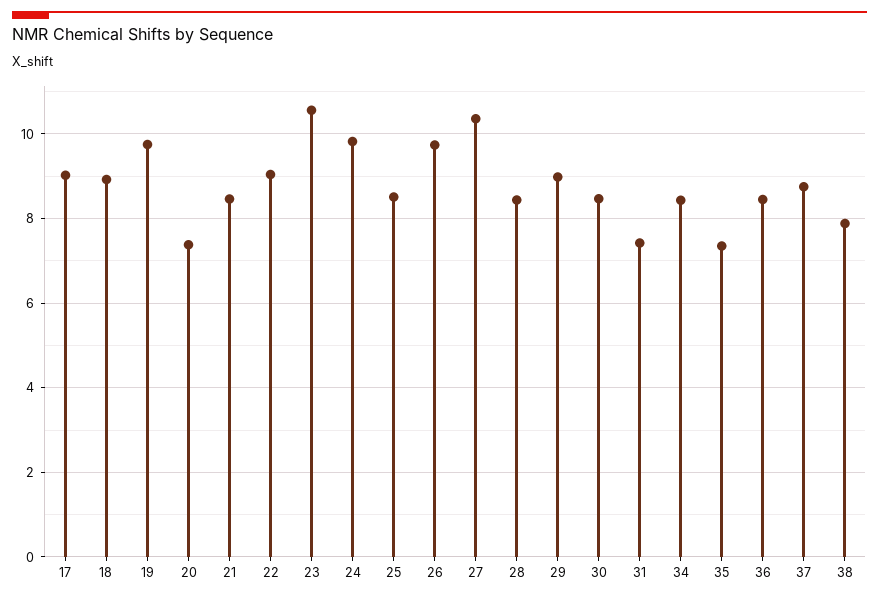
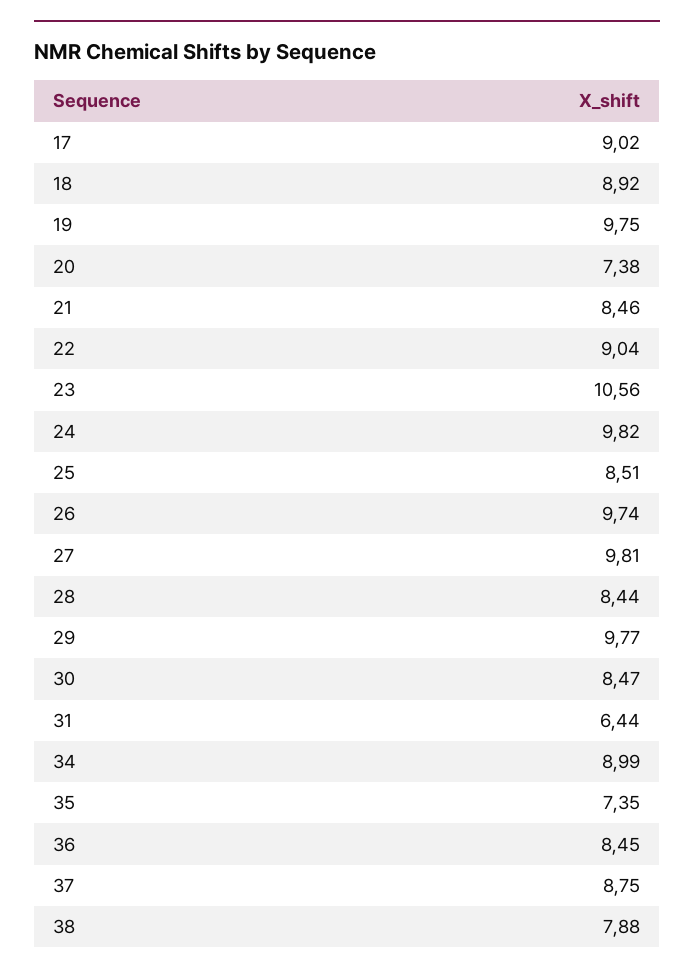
  {
    "17": 9.02,
    "18": 8.92,
    "19": 9.75,
    "20": 7.38,
    "21": 8.46,
    "22": 9.04,
    "23": 10.56,
    "24": 9.82,
    "25": 8.51,
    "26": 9.74,
-   "27": 10.4,
+   "27": 9.81,
    "28": 8.44,
-   "29": 9,
+   "29": 9.77,
    "30": 8.47,
-   "31": 7.4,
+   "31": 6.44,
-   "34": 8.4,
+   "34": 8.99,
    "35": 7.35,
    "36": 8.45,
    "37": 8.75,
    "38": 7.88
  }

